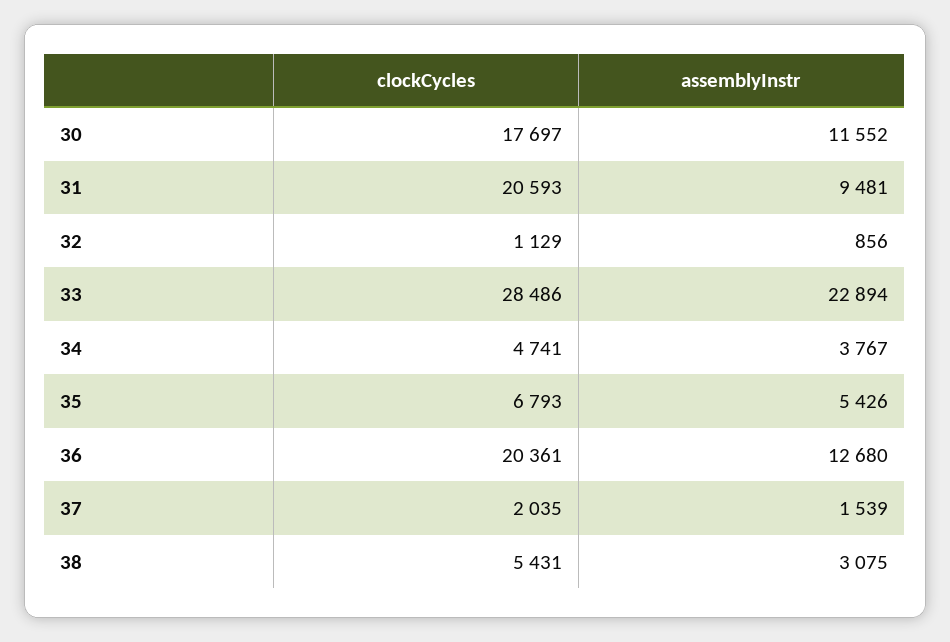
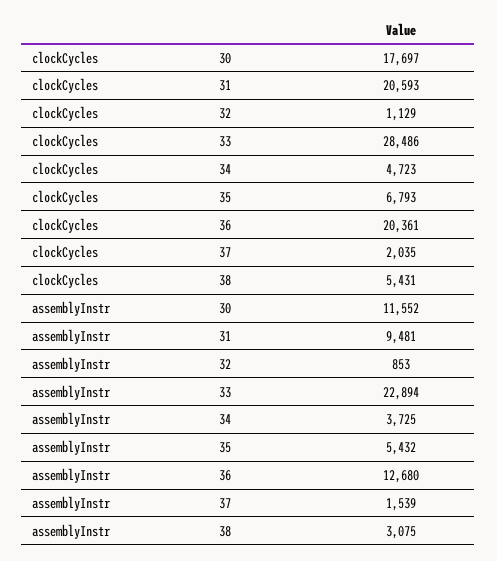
  {
    "clockCycles": {
      "30": 17697,
      "31": 20593,
      "32": 1129,
      "33": 28486,
-     "34": 4741,
+     "34": 4723,
      "35": 6793,
      "36": 20361,
      "37": 2035,
      "38": 5431
    },
    "assemblyInstr": {
      "30": 11552,
      "31": 9481,
-     "32": 856,
+     "32": 853,
      "33": 22894,
-     "34": 3767,
+     "34": 3725,
-     "35": 5426,
+     "35": 5432,
      "36": 12680,
      "37": 1539,
      "38": 3075
    }
  }

